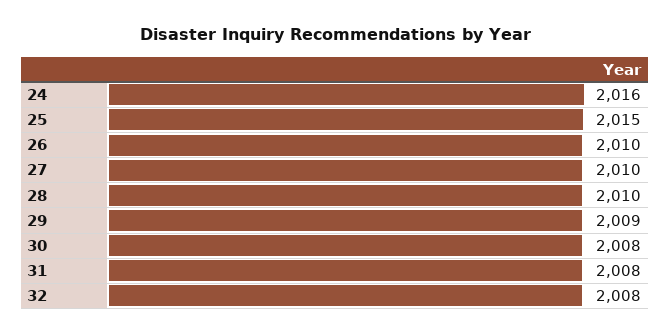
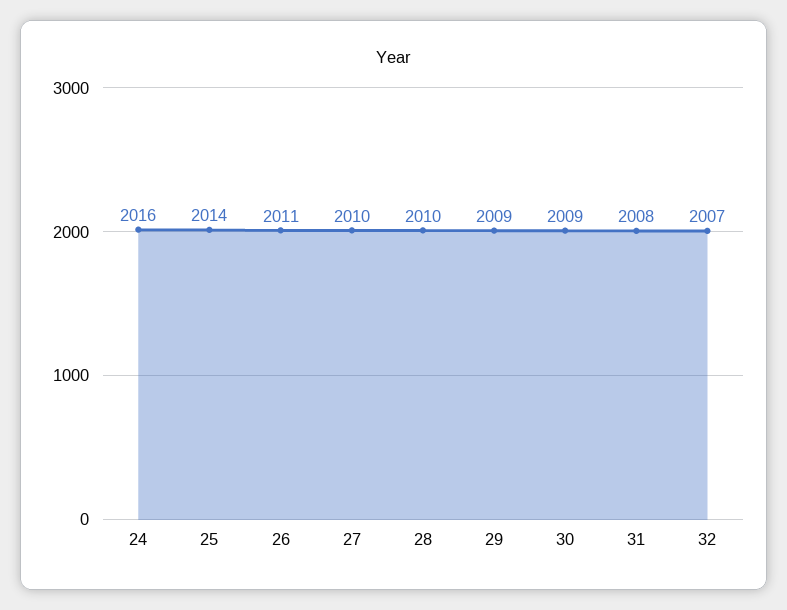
  {
    "24": 2016,
-   "25": 2015,
+   "25": 2014,
-   "26": 2010,
+   "26": 2011,
    "27": 2010,
    "28": 2010,
    "29": 2009,
-   "30": 2008,
+   "30": 2009,
    "31": 2008,
-   "32": 2008
+   "32": 2007
  }

